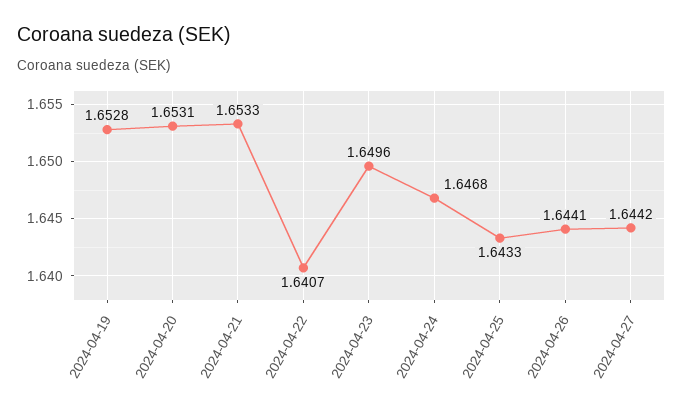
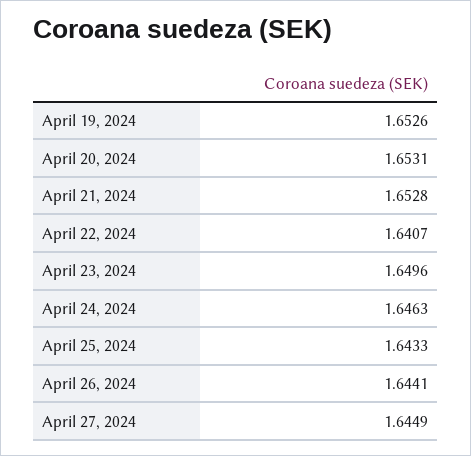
  {
-   "2024-04-19": 1.6528,
+   "2024-04-19": 1.6526,
    "2024-04-20": 1.6531,
-   "2024-04-21": 1.6533,
+   "2024-04-21": 1.6528,
    "2024-04-22": 1.6407,
    "2024-04-23": 1.6496,
-   "2024-04-24": 1.6468,
+   "2024-04-24": 1.6463,
    "2024-04-25": 1.6433,
    "2024-04-26": 1.6441,
-   "2024-04-27": 1.6442
+   "2024-04-27": 1.6449
  }

